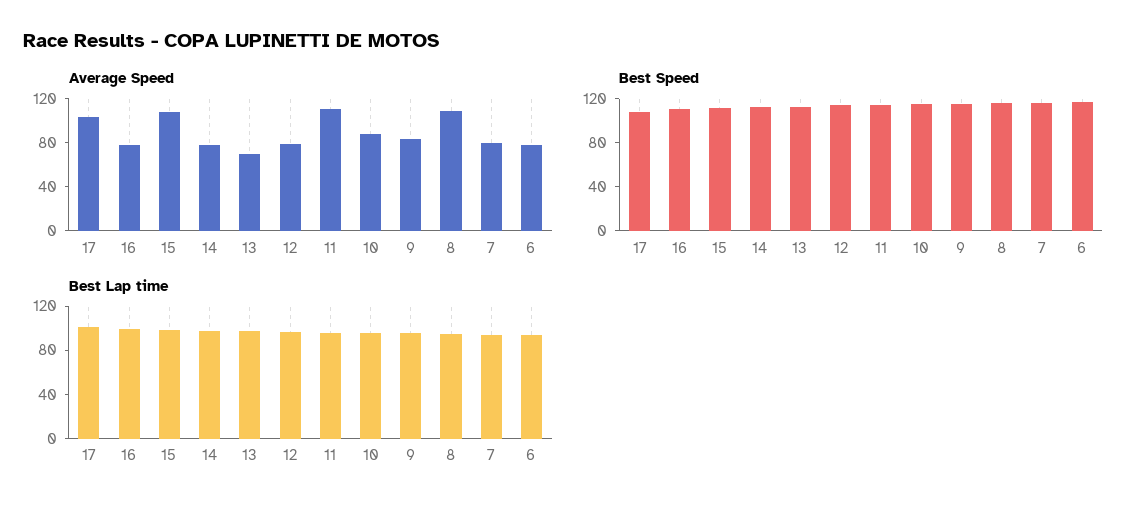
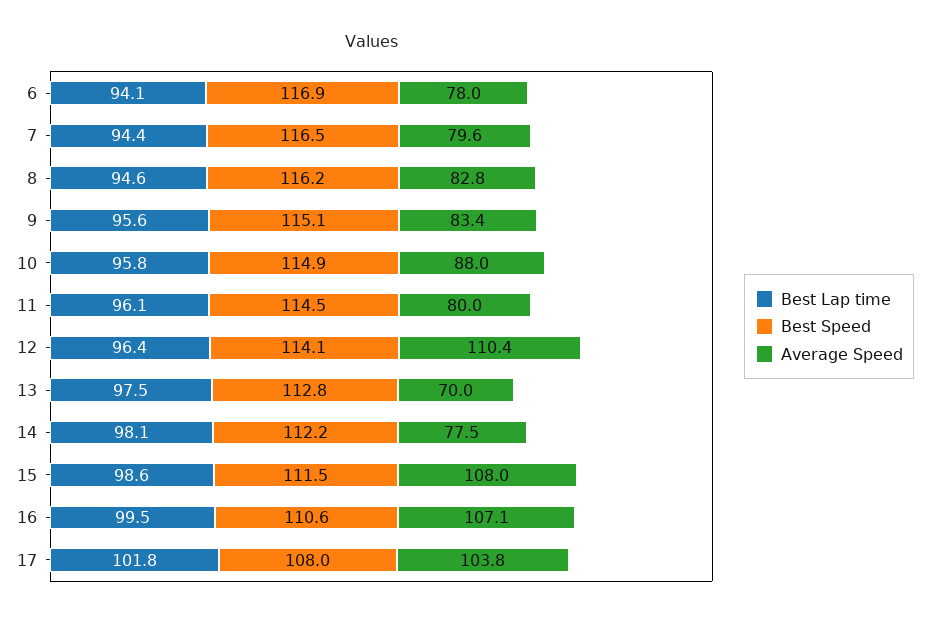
  {
    "Average Speed": {
      "17": 103.8,
-     "16": 80,
+     "16": 107.1,
      "15": 108,
      "14": 77.5,
      "13": 70,
-     "12": 80,
+     "12": 110.4,
-     "11": 110,
+     "11": 80,
      "10": 88,
      "9": 83.4,
-     "8": 110,
+     "8": 82.8,
      "7": 79.6,
      "6": 78
    },
    "Best Speed": {
      "17": 108,
      "16": 110.6,
      "15": 111.5,
      "14": 112.2,
      "13": 112.8,
      "12": 114.1,
      "11": 114.5,
      "10": 114.9,
      "9": 115.1,
      "8": 116.2,
      "7": 116.5,
      "6": 116.9
    },
    "Best Lap time": {
      "17": 101.8,
      "16": 99.5,
      "15": 98.6,
      "14": 98.1,
      "13": 97.5,
      "12": 96.4,
      "11": 96.1,
      "10": 95.8,
      "9": 95.6,
      "8": 94.6,
      "7": 94.4,
      "6": 94.1
    }
  }

